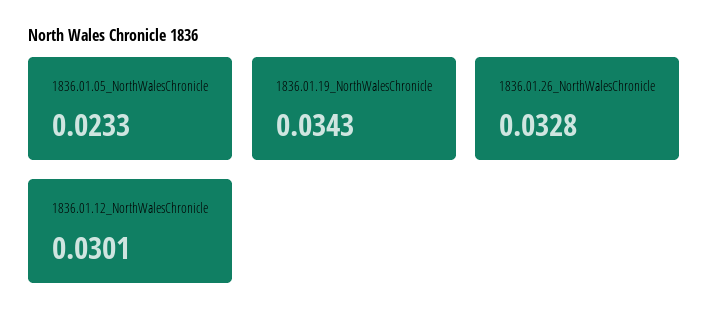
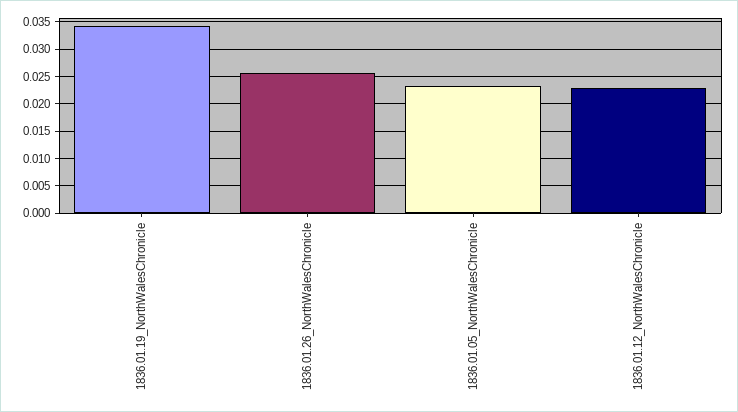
  {
    "1836.01.05_NorthWalesChronicle": 0.0233,
    "1836.01.19_NorthWalesChronicle": 0.0343,
-   "1836.01.26_NorthWalesChronicle": 0.0328,
+   "1836.01.26_NorthWalesChronicle": 0.025,
-   "1836.01.12_NorthWalesChronicle": 0.0301
+   "1836.01.12_NorthWalesChronicle": 0.0225
  }

